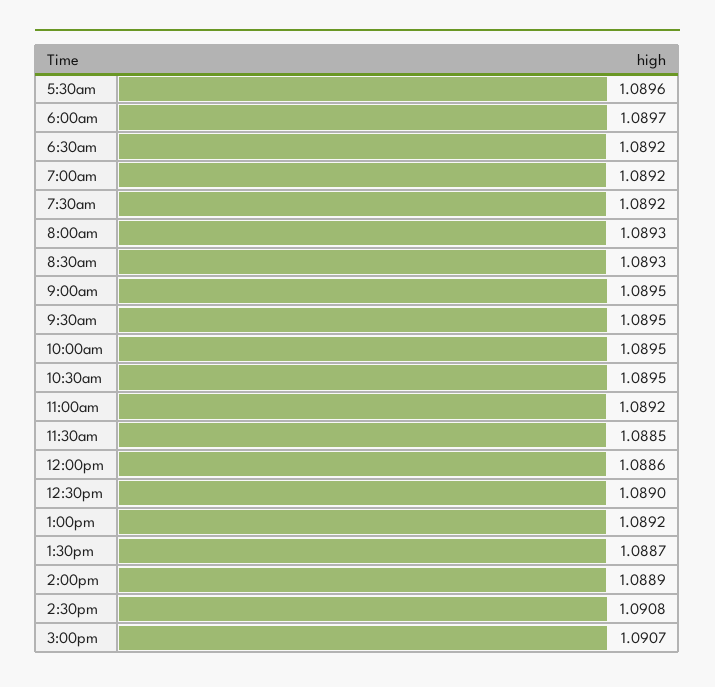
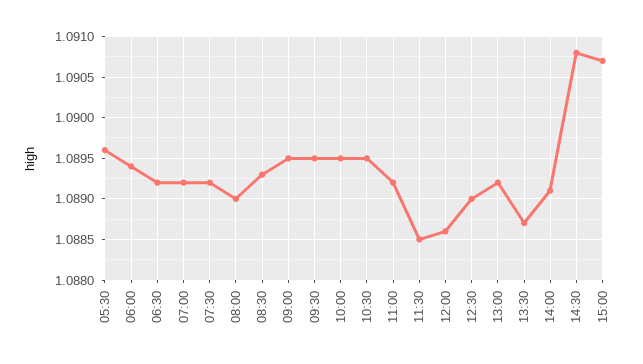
  {
    "5:30am": 1.0896,
-   "6:00am": 1.0897,
+   "6:00am": 1.0894,
    "6:30am": 1.0892,
    "7:00am": 1.0892,
    "7:30am": 1.0892,
-   "8:00am": 1.0893,
+   "8:00am": 1.089,
    "8:30am": 1.0893,
    "9:00am": 1.0895,
    "9:30am": 1.0895,
    "10:00am": 1.0895,
    "10:30am": 1.0895,
    "11:00am": 1.0892,
    "11:30am": 1.0885,
    "12:00pm": 1.0886,
    "12:30pm": 1.089,
    "1:00pm": 1.0892,
    "1:30pm": 1.0887,
-   "2:00pm": 1.0889,
+   "2:00pm": 1.0891,
    "2:30pm": 1.0908,
    "3:00pm": 1.0907
  }

